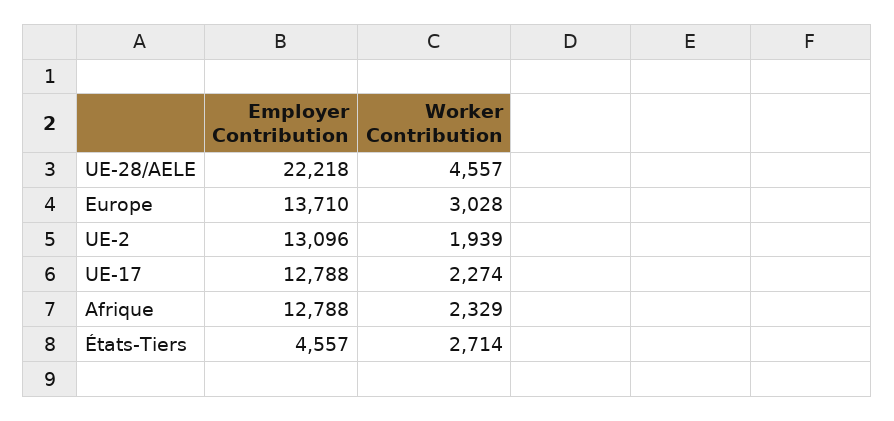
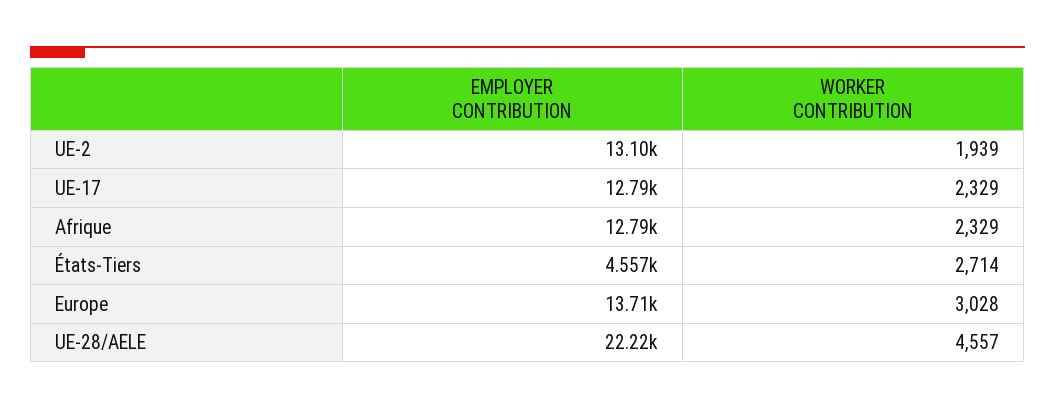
  {
    "Employer Contribution": {
      "UE-28/AELE": 22218,
      "Europe": 13710,
      "UE-2": 13096,
      "UE-17": 12788,
      "Afrique": 12788,
      "États-Tiers": 4557
    },
    "Worker Contribution": {
      "UE-28/AELE": 4557,
      "Europe": 3028,
      "UE-2": 1939,
-     "UE-17": 2274,
+     "UE-17": 2329,
      "Afrique": 2329,
      "États-Tiers": 2714
    }
  }

